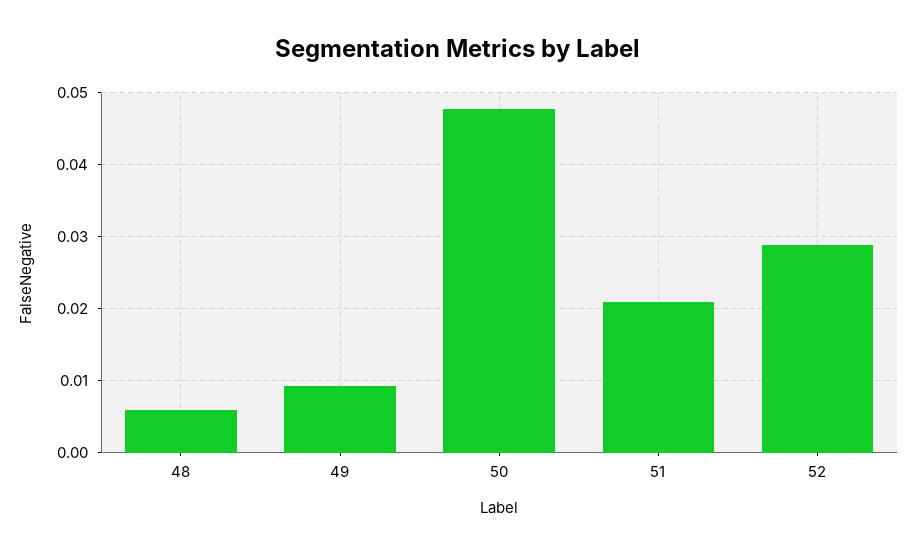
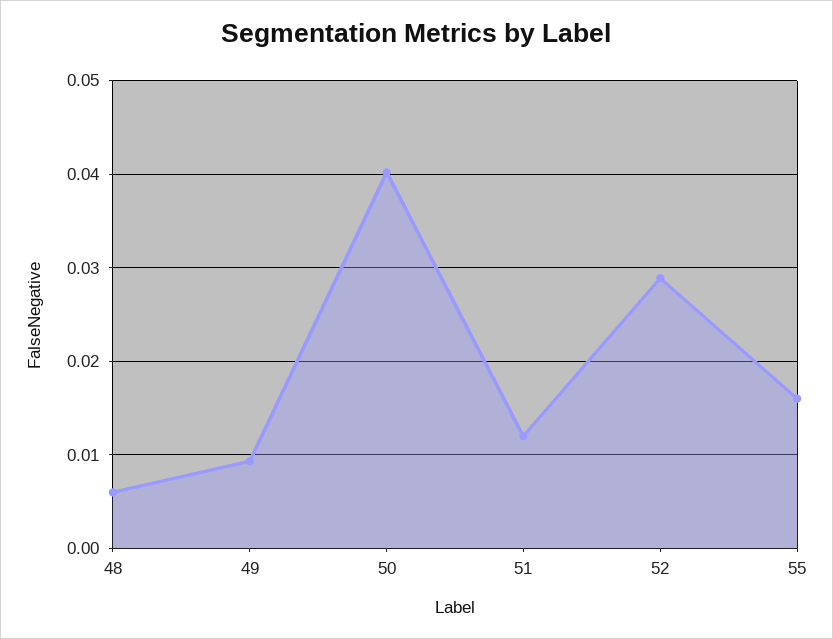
  {
    "48": 0.006,
    "49": 0.009,
-   "50": 0.048,
+   "50": 0.04,
-   "51": 0.021,
+   "51": 0.012,
-   "52": 0.029
+   "52": 0.029,
+   "55": 0.016
  }

